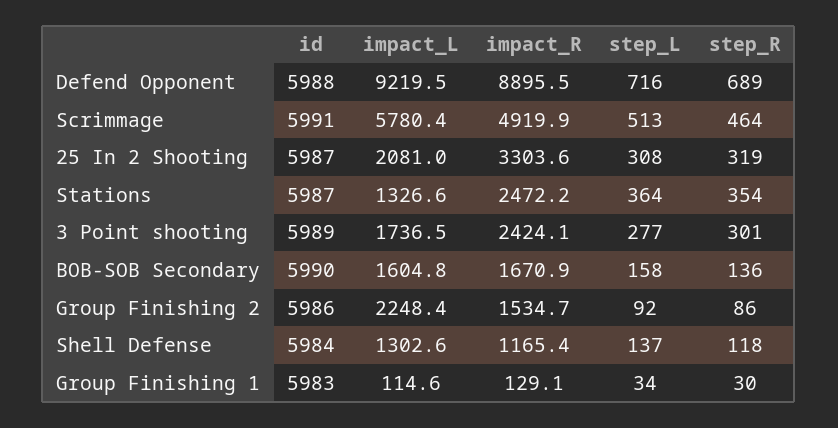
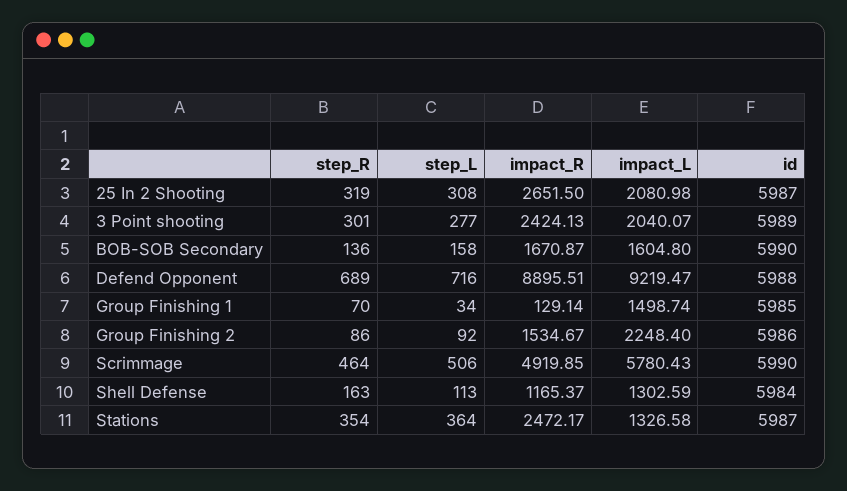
  {
    "id": {
      "Defend Opponent": 5988,
-     "Scrimmage": 5991,
+     "Scrimmage": 5990,
      "25 In 2 Shooting": 5987,
      "Stations": 5987,
      "3 Point shooting": 5989,
      "BOB-SOB Secondary": 5990,
      "Group Finishing 2": 5986,
      "Shell Defense": 5984,
-     "Group Finishing 1": 5983
+     "Group Finishing 1": 5985
    },
    "impact_L": {
      "Defend Opponent": 9219.47,
      "Scrimmage": 5780.43,
      "25 In 2 Shooting": 2080.98,
      "Stations": 1326.58,
-     "3 Point shooting": 1736.5,
+     "3 Point shooting": 2040.07,
      "BOB-SOB Secondary": 1604.8,
      "Group Finishing 2": 2248.4,
      "Shell Defense": 1302.59,
-     "Group Finishing 1": 114.6
+     "Group Finishing 1": 1498.74
    },
    "impact_R": {
      "Defend Opponent": 8895.51,
      "Scrimmage": 4919.85,
-     "25 In 2 Shooting": 3303.6,
+     "25 In 2 Shooting": 2651.5,
      "Stations": 2472.17,
      "3 Point shooting": 2424.13,
      "BOB-SOB Secondary": 1670.87,
      "Group Finishing 2": 1534.67,
      "Shell Defense": 1165.37,
      "Group Finishing 1": 129.14
    },
    "step_L": {
      "Defend Opponent": 716,
-     "Scrimmage": 513,
+     "Scrimmage": 506,
      "25 In 2 Shooting": 308,
      "Stations": 364,
      "3 Point shooting": 277,
      "BOB-SOB Secondary": 158,
      "Group Finishing 2": 92,
-     "Shell Defense": 137,
+     "Shell Defense": 113,
      "Group Finishing 1": 34
    },
    "step_R": {
      "Defend Opponent": 689,
      "Scrimmage": 464,
      "25 In 2 Shooting": 319,
      "Stations": 354,
      "3 Point shooting": 301,
      "BOB-SOB Secondary": 136,
      "Group Finishing 2": 86,
-     "Shell Defense": 118,
+     "Shell Defense": 163,
-     "Group Finishing 1": 30
+     "Group Finishing 1": 70
    }
  }

